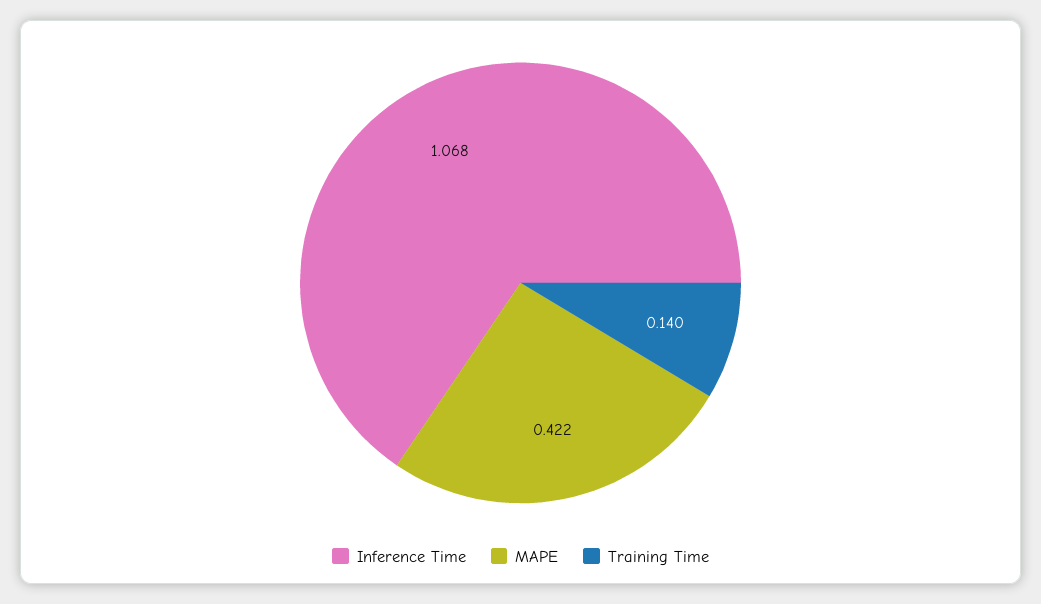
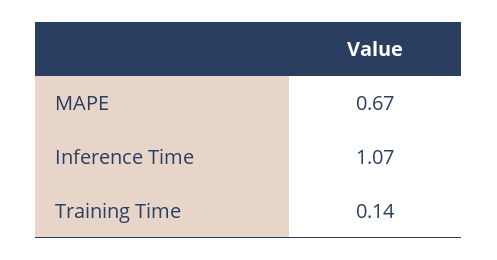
  {
    "Inference Time": 1.068,
-   "MAPE": 0.422,
+   "MAPE": 0.67,
    "Training Time": 0.14
  }

